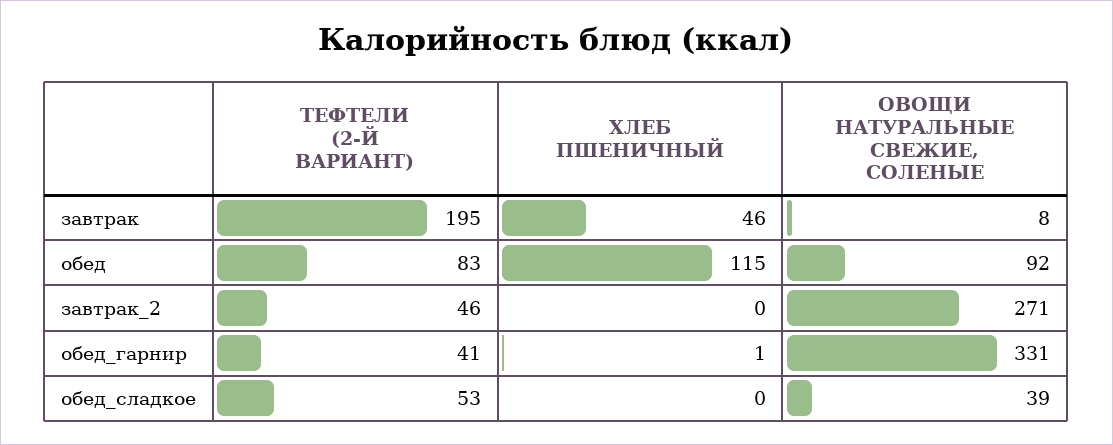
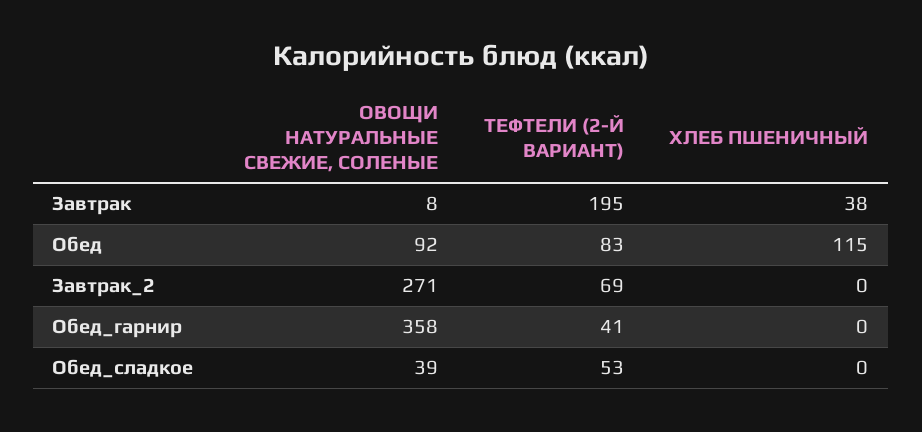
  {
    "ТЕФТЕЛИ (2-Й ВАРИАНТ)": {
      "завтрак": 195,
      "обед": 83,
-     "завтрак_2": 46,
+     "завтрак_2": 69,
      "обед_гарнир": 41,
      "обед_сладкое": 53
    },
    "ХЛЕБ ПШЕНИЧНЫЙ": {
-     "завтрак": 46,
+     "завтрак": 38,
      "обед": 115,
      "завтрак_2": 0,
-     "обед_гарнир": 1,
+     "обед_гарнир": 0,
      "обед_сладкое": 0
    },
    "ОВОЩИ НАТУРАЛЬНЫЕ СВЕЖИЕ, СОЛЕНЫЕ": {
      "завтрак": 8,
      "обед": 92,
      "завтрак_2": 271,
-     "обед_гарнир": 331,
+     "обед_гарнир": 358,
      "обед_сладкое": 39
    }
  }

